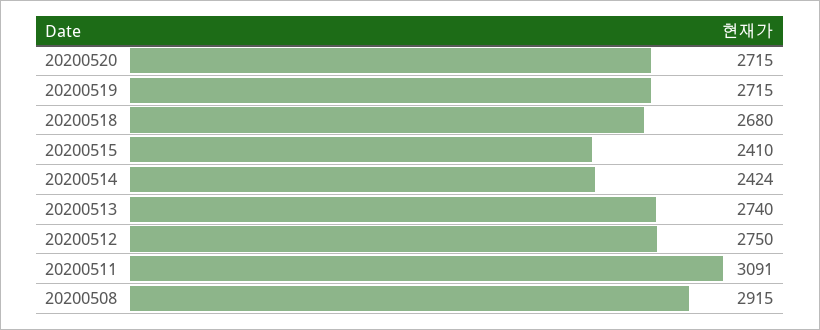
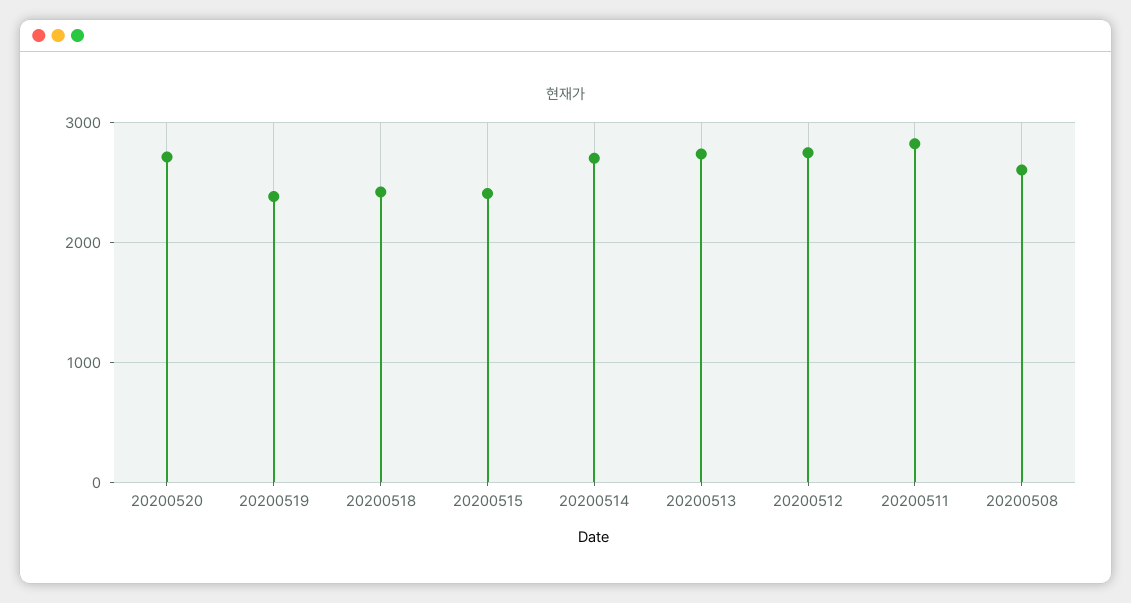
  {
    "20200520": 2715,
-   "20200519": 2715,
+   "20200519": 2400,
-   "20200518": 2680,
+   "20200518": 2400,
    "20200515": 2410,
-   "20200514": 2424,
+   "20200514": 2700,
    "20200513": 2740,
    "20200512": 2750,
-   "20200511": 3091,
+   "20200511": 2800,
-   "20200508": 2915
+   "20200508": 2600
  }

